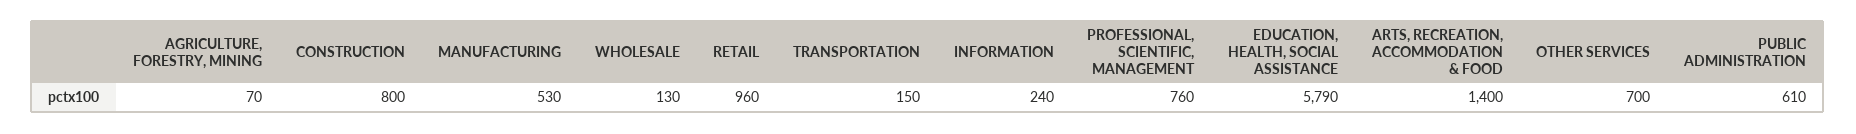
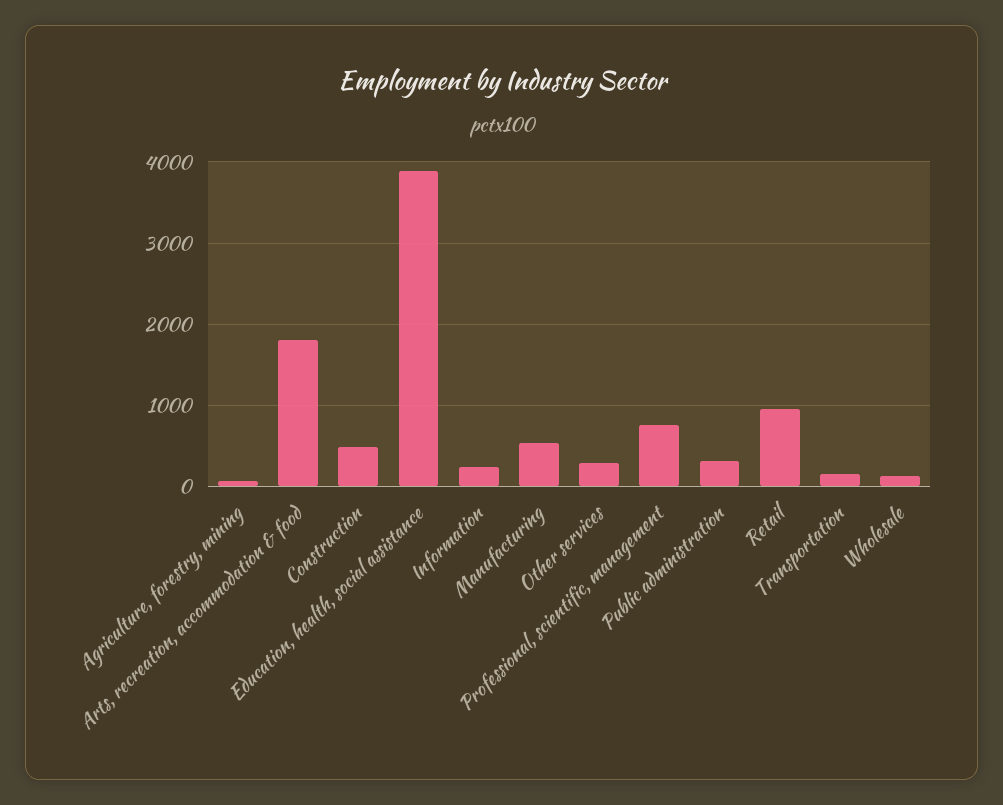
  {
    "AGRICULTURE, FORESTRY, MINING": 70,
-   "CONSTRUCTION": 800,
+   "CONSTRUCTION": 500,
    "MANUFACTURING": 530,
    "WHOLESALE": 130,
    "RETAIL": 960,
    "TRANSPORTATION": 150,
    "INFORMATION": 240,
    "PROFESSIONAL, SCIENTIFIC, MANAGEMENT": 760,
-   "EDUCATION, HEALTH, SOCIAL ASSISTANCE": 5790,
+   "EDUCATION, HEALTH, SOCIAL ASSISTANCE": 3900,
-   "ARTS, RECREATION, ACCOMMODATION & FOOD": 1400,
+   "ARTS, RECREATION, ACCOMMODATION & FOOD": 1800,
-   "OTHER SERVICES": 700,
+   "OTHER SERVICES": 300,
-   "PUBLIC ADMINISTRATION": 610
+   "PUBLIC ADMINISTRATION": 300
  }

